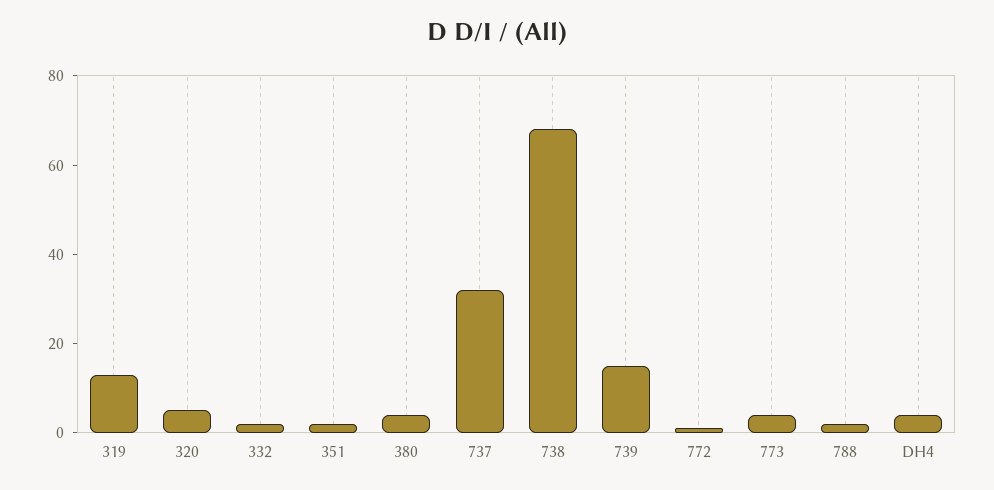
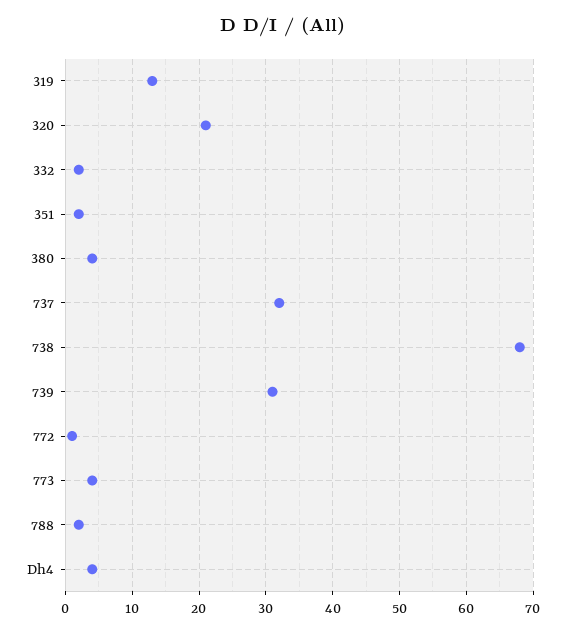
  {
    "319": 13,
-   "320": 5,
+   "320": 21,
    "332": 2,
    "351": 2,
    "380": 4,
    "737": 32,
    "738": 68,
-   "739": 15,
+   "739": 31,
    "772": 1,
    "773": 4,
    "788": 2,
    "DH4": 4
  }

